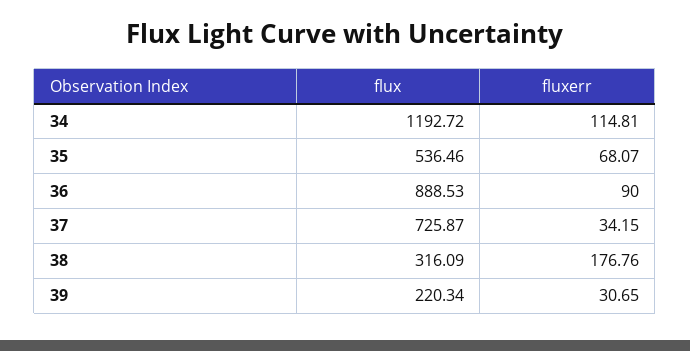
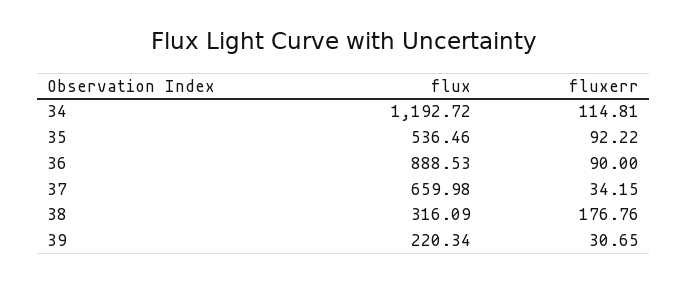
  {
    "flux": {
      "34": 1192.72,
      "35": 536.46,
      "36": 888.53,
-     "37": 725.87,
+     "37": 659.98,
      "38": 316.09,
      "39": 220.34
    },
    "fluxerr": {
      "34": 114.81,
-     "35": 68.07,
+     "35": 92.22,
      "36": 90,
      "37": 34.15,
      "38": 176.76,
      "39": 30.65
    }
  }

